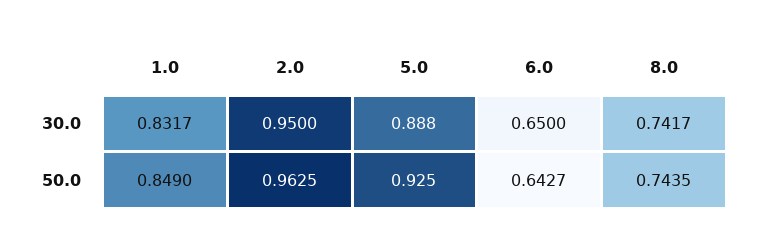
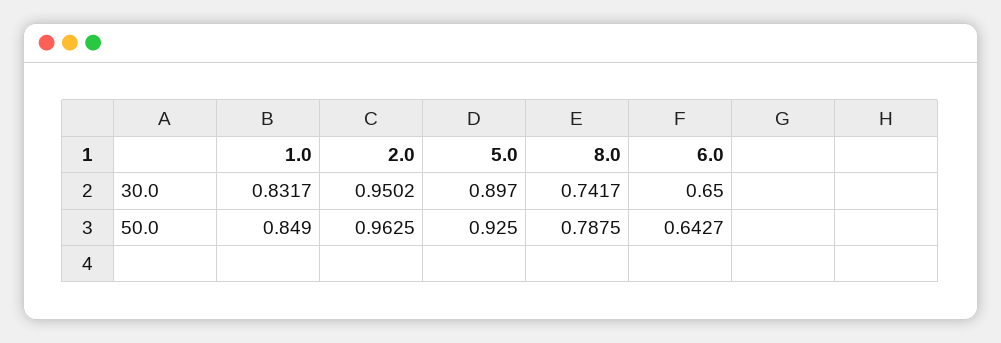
  {
    "1.0": {
      "30.0": 0.8317,
      "50.0": 0.849
    },
    "2.0": {
-     "30.0": 0.95,
+     "30.0": 0.9502,
      "50.0": 0.9625
    },
    "5.0": {
-     "30.0": 0.888,
+     "30.0": 0.897,
      "50.0": 0.925
    },
    "6.0": {
      "30.0": 0.65,
      "50.0": 0.6427
    },
    "8.0": {
      "30.0": 0.7417,
-     "50.0": 0.7435
+     "50.0": 0.7875
    }
  }

